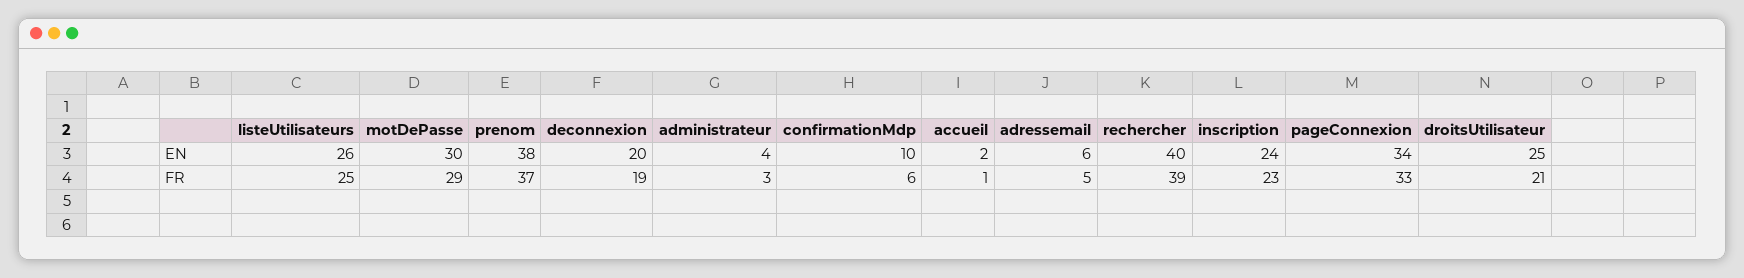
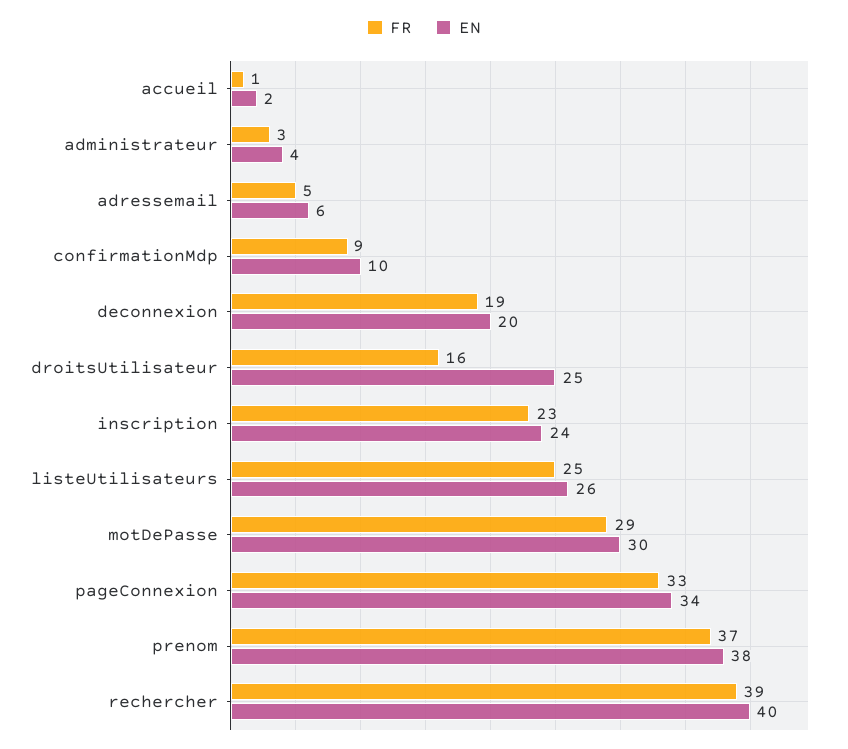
  {
    "EN": {
      "listeUtilisateurs": 26,
      "motDePasse": 30,
      "prenom": 38,
      "deconnexion": 20,
      "administrateur": 4,
      "confirmationMdp": 10,
      "accueil": 2,
      "adressemail": 6,
      "rechercher": 40,
      "inscription": 24,
      "pageConnexion": 34,
      "droitsUtilisateur": 25
    },
    "FR": {
      "listeUtilisateurs": 25,
      "motDePasse": 29,
      "prenom": 37,
      "deconnexion": 19,
      "administrateur": 3,
-     "confirmationMdp": 6,
+     "confirmationMdp": 9,
      "accueil": 1,
      "adressemail": 5,
      "rechercher": 39,
      "inscription": 23,
      "pageConnexion": 33,
-     "droitsUtilisateur": 21
+     "droitsUtilisateur": 16
    }
  }

